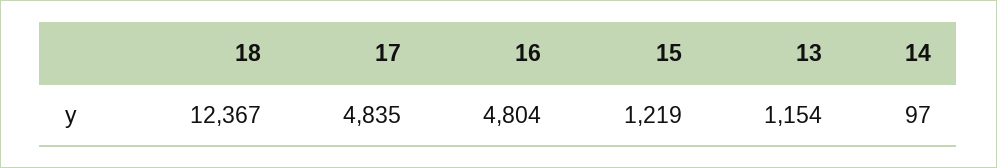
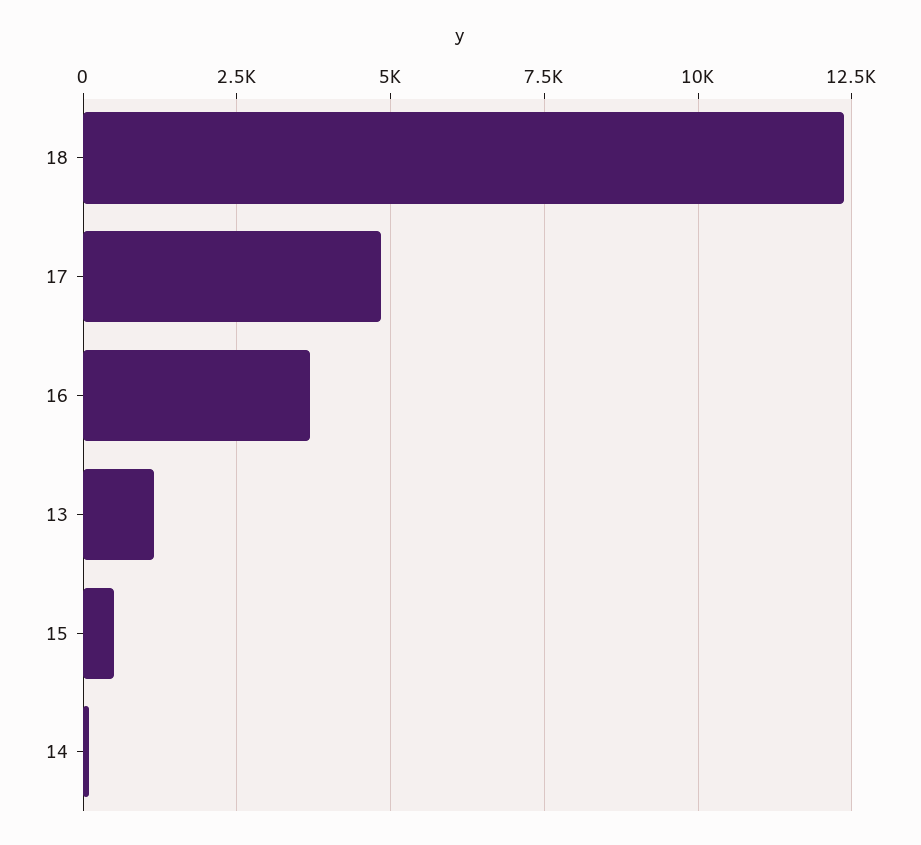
  {
    "18": 12367,
    "17": 4835,
-   "16": 4804,
+   "16": 3750,
-   "15": 1219,
+   "15": 500,
    "13": 1154,
    "14": 97
  }

